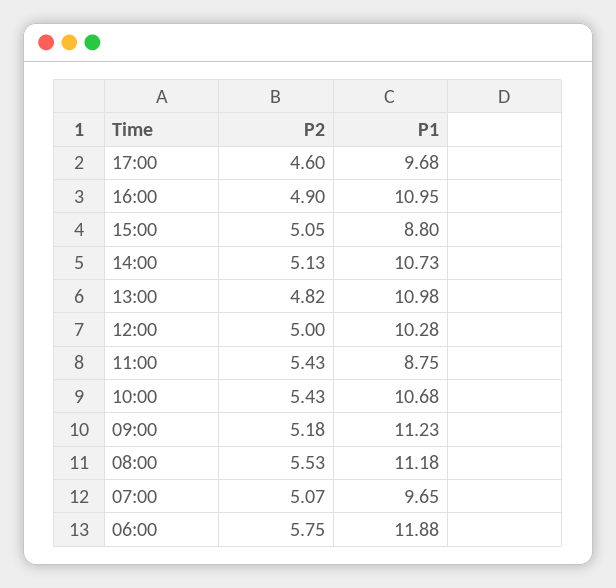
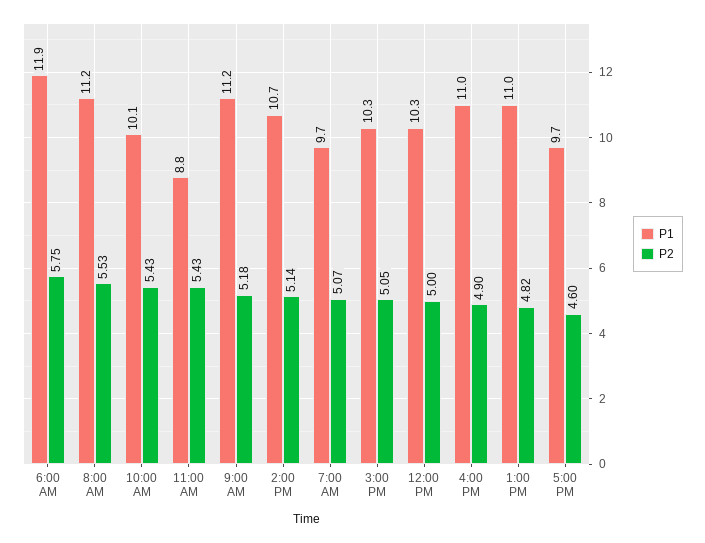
  {
    "P2": {
      "17:00": 4.6,
      "16:00": 4.9,
      "15:00": 5.05,
-     "14:00": 5.13,
+     "14:00": 5.14,
      "13:00": 4.82,
      "12:00": 5,
      "11:00": 5.43,
      "10:00": 5.43,
      "09:00": 5.18,
      "08:00": 5.53,
      "07:00": 5.07,
      "06:00": 5.75
    },
    "P1": {
      "17:00": 9.68,
      "16:00": 10.95,
-     "15:00": 8.8,
+     "15:00": 10.3,
      "14:00": 10.73,
      "13:00": 10.98,
      "12:00": 10.28,
      "11:00": 8.75,
-     "10:00": 10.68,
+     "10:00": 10.1,
      "09:00": 11.23,
      "08:00": 11.18,
      "07:00": 9.65,
      "06:00": 11.88
    }
  }

